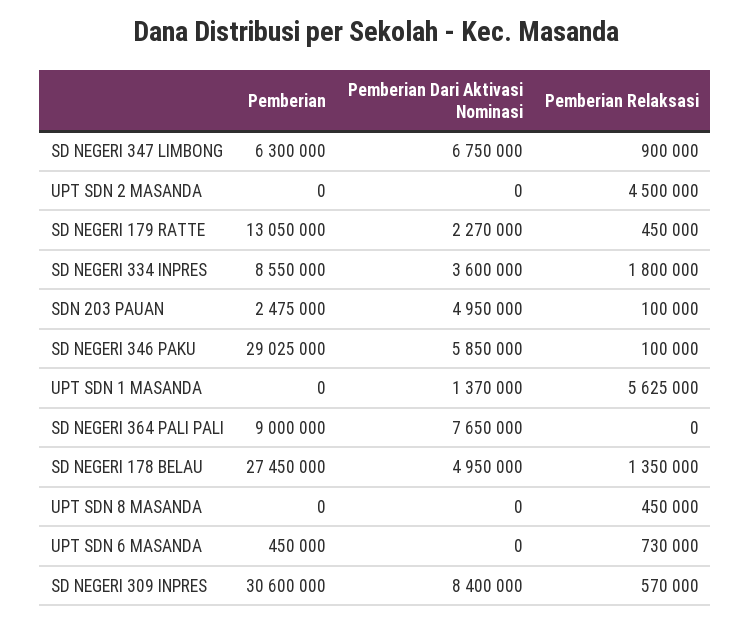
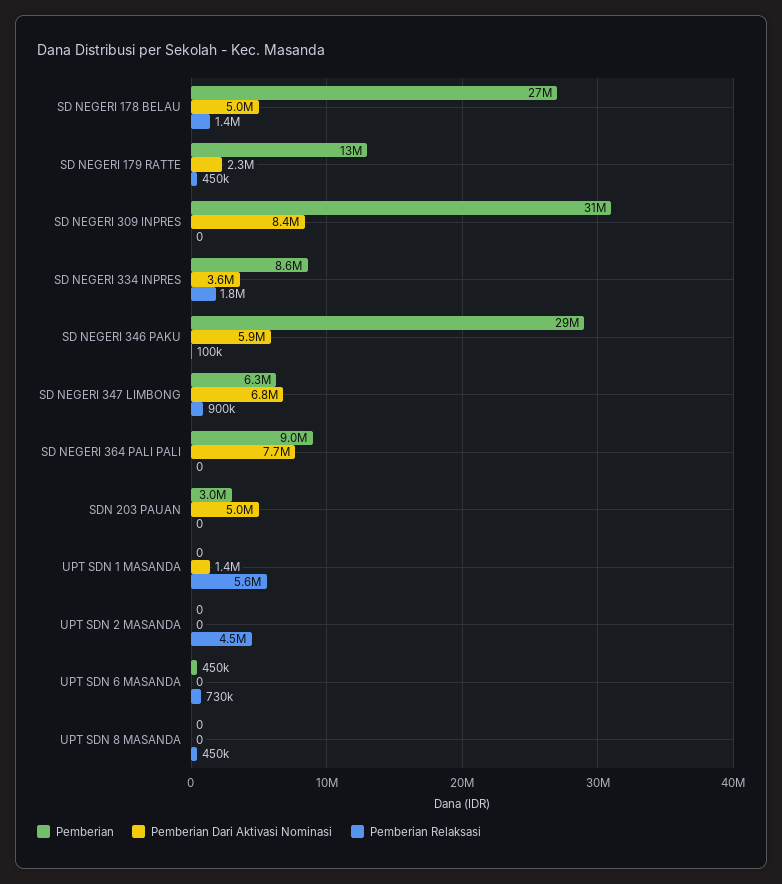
  {
    "Pemberian": {
      "SD NEGERI 347 LIMBONG": 6300000,
      "UPT SDN 2 MASANDA": 0,
      "SD NEGERI 179 RATTE": 13050000,
      "SD NEGERI 334 INPRES": 8550000,
-     "SDN 203 PAUAN": 2475000,
+     "SDN 203 PAUAN": 3000000,
      "SD NEGERI 346 PAKU": 29025000,
      "UPT SDN 1 MASANDA": 0,
      "SD NEGERI 364 PALI PALI": 9000000,
      "SD NEGERI 178 BELAU": 27450000,
      "UPT SDN 8 MASANDA": 0,
      "UPT SDN 6 MASANDA": 450000,
      "SD NEGERI 309 INPRES": 30600000
    },
    "Pemberian Dari Aktivasi Nominasi": {
      "SD NEGERI 347 LIMBONG": 6750000,
      "UPT SDN 2 MASANDA": 0,
      "SD NEGERI 179 RATTE": 2270000,
      "SD NEGERI 334 INPRES": 3600000,
      "SDN 203 PAUAN": 4950000,
      "SD NEGERI 346 PAKU": 5850000,
      "UPT SDN 1 MASANDA": 1370000,
      "SD NEGERI 364 PALI PALI": 7650000,
      "SD NEGERI 178 BELAU": 4950000,
      "UPT SDN 8 MASANDA": 0,
      "UPT SDN 6 MASANDA": 0,
      "SD NEGERI 309 INPRES": 8400000
    },
    "Pemberian Relaksasi": {
      "SD NEGERI 347 LIMBONG": 900000,
      "UPT SDN 2 MASANDA": 4500000,
      "SD NEGERI 179 RATTE": 450000,
      "SD NEGERI 334 INPRES": 1800000,
-     "SDN 203 PAUAN": 100000,
+     "SDN 203 PAUAN": 0,
      "SD NEGERI 346 PAKU": 100000,
      "UPT SDN 1 MASANDA": 5625000,
      "SD NEGERI 364 PALI PALI": 0,
      "SD NEGERI 178 BELAU": 1350000,
      "UPT SDN 8 MASANDA": 450000,
      "UPT SDN 6 MASANDA": 730000,
-     "SD NEGERI 309 INPRES": 570000
+     "SD NEGERI 309 INPRES": 0
    }
  }

